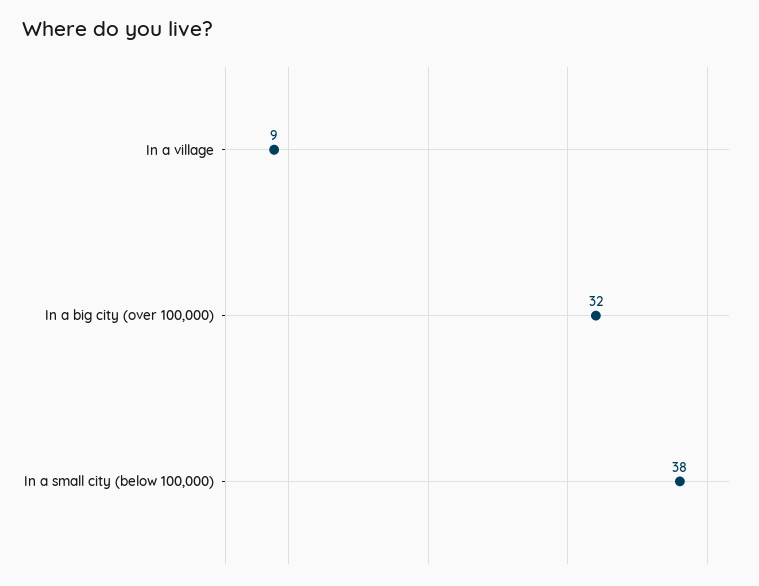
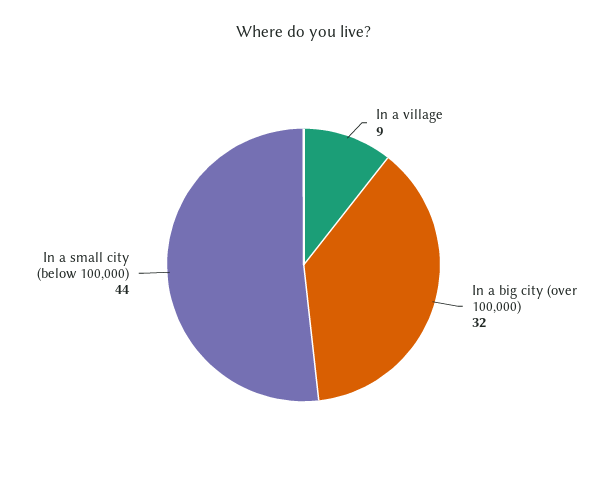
  {
    "In a village": 9,
    "In a big city (over 100,000)": 32,
-   "In a small city (below 100,000)": 38
+   "In a small city (below 100,000)": 44
  }

